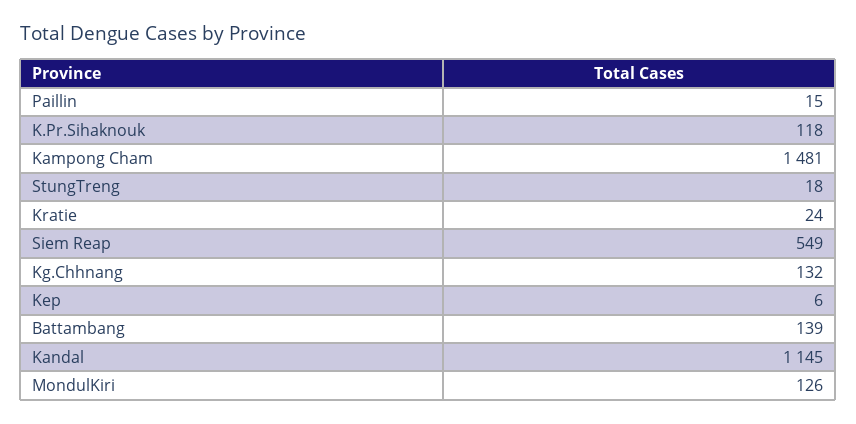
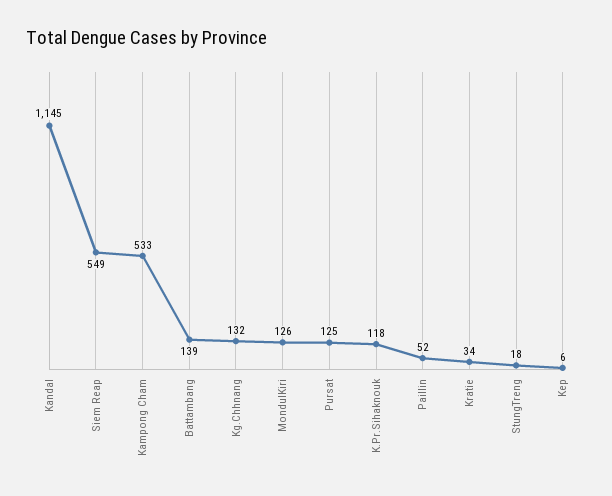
  {
-   "Paillin": 15,
+   "Paillin": 52,
    "K.Pr.Sihaknouk": 118,
-   "Kampong Cham": 1481,
+   "Kampong Cham": 533,
    "StungTreng": 18,
-   "Kratie": 24,
+   "Kratie": 34,
    "Siem Reap": 549,
    "Kg.Chhnang": 132,
    "Kep": 6,
    "Battambang": 139,
    "Kandal": 1145,
-   "MondulKiri": 126
+   "MondulKiri": 126,
+   "Pursat": 125
  }

